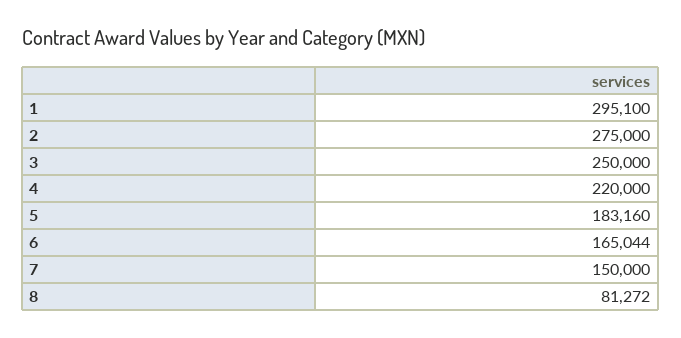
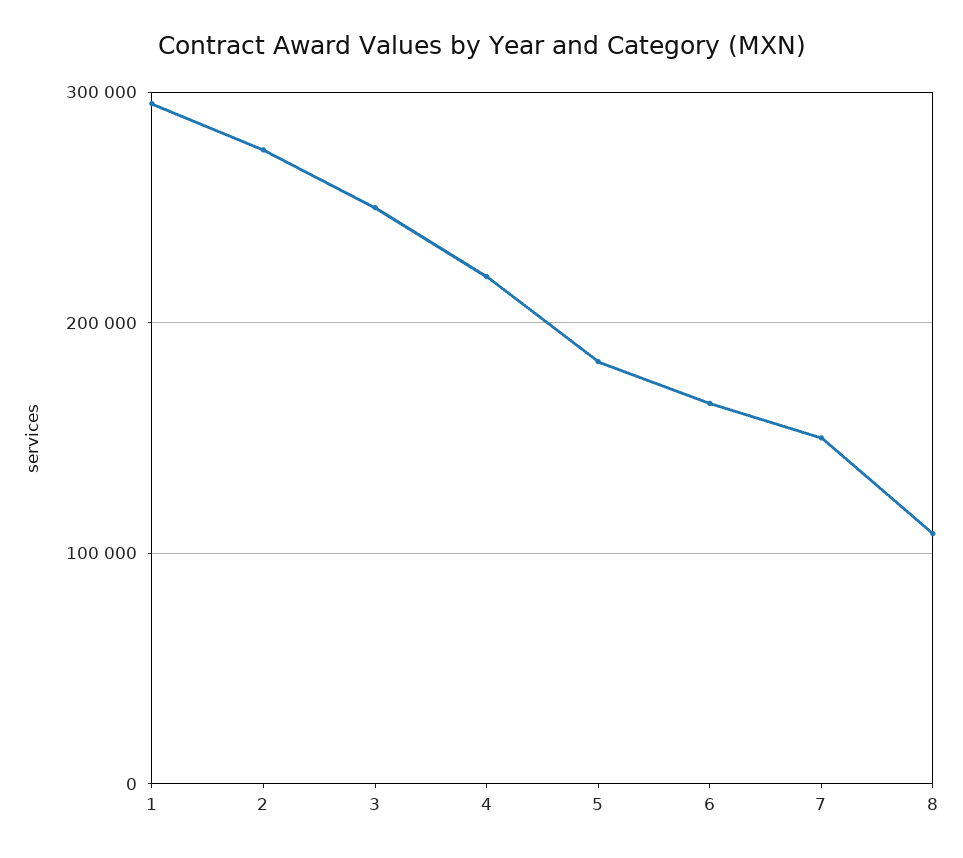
  {
    "1": 295100,
    "2": 275000,
    "3": 250000,
    "4": 220000,
    "5": 183160,
    "6": 165044,
    "7": 150000,
-   "8": 81272
+   "8": 110000
  }

